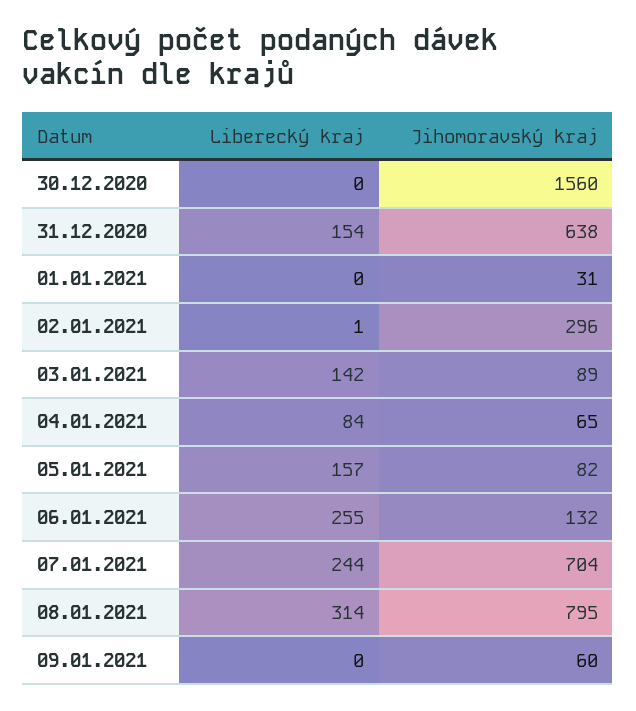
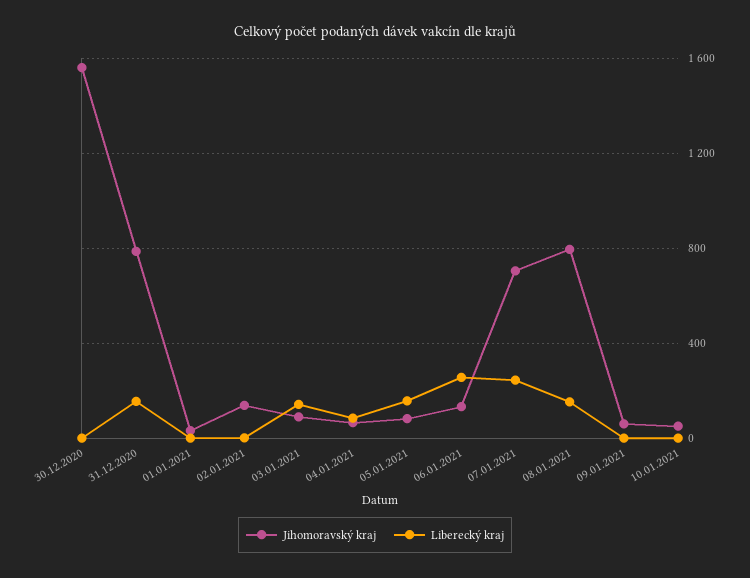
  {
    "Liberecký kraj": {
      "30.12.2020": 0,
      "31.12.2020": 154,
      "01.01.2021": 0,
      "02.01.2021": 1,
      "03.01.2021": 142,
      "04.01.2021": 84,
      "05.01.2021": 157,
      "06.01.2021": 255,
      "07.01.2021": 244,
-     "08.01.2021": 314,
+     "08.01.2021": 150,
-     "09.01.2021": 0
+     "09.01.2021": 0,
+     "10.01.2021": 0
    },
    "Jihomoravský kraj": {
      "30.12.2020": 1560,
-     "31.12.2020": 638,
+     "31.12.2020": 800,
      "01.01.2021": 31,
-     "02.01.2021": 296,
+     "02.01.2021": 150,
      "03.01.2021": 89,
      "04.01.2021": 65,
      "05.01.2021": 82,
      "06.01.2021": 132,
      "07.01.2021": 704,
      "08.01.2021": 795,
-     "09.01.2021": 60
+     "09.01.2021": 60,
+     "10.01.2021": 50
    }
  }

